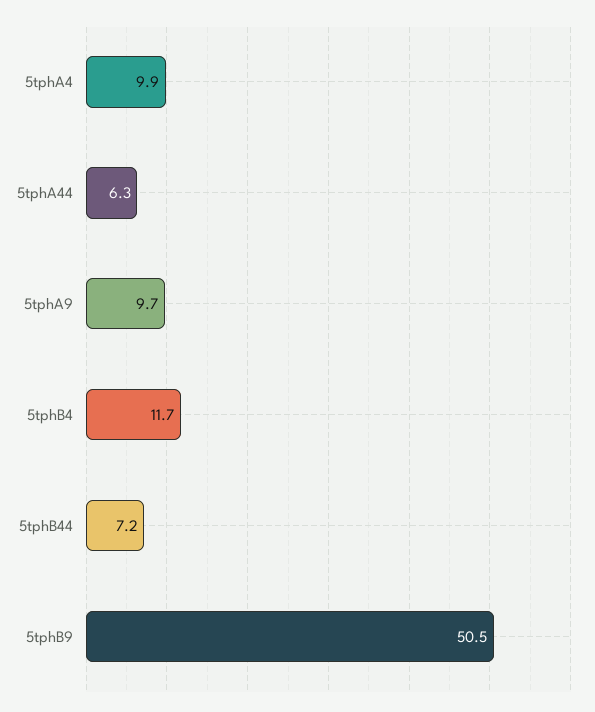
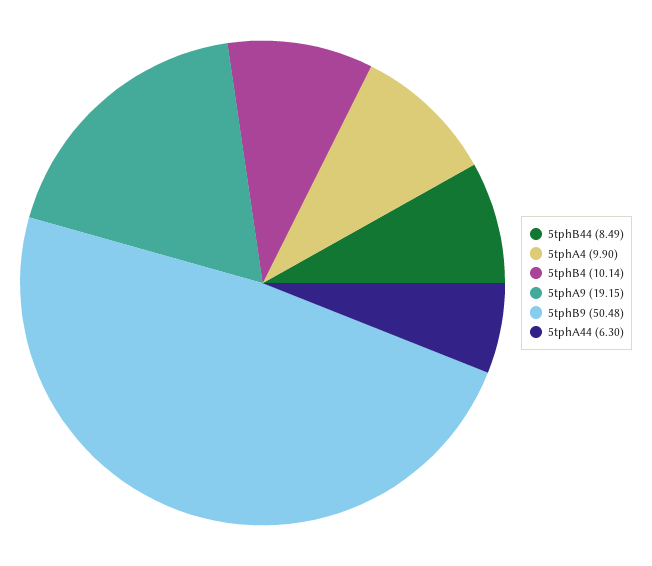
  {
    "5tphA4": 9.9,
    "5tphA44": 6.3,
-   "5tphA9": 9.7,
+   "5tphA9": 19.15,
-   "5tphB4": 11.7,
+   "5tphB4": 10.14,
-   "5tphB44": 7.2,
+   "5tphB44": 8.49,
    "5tphB9": 50.48
  }

